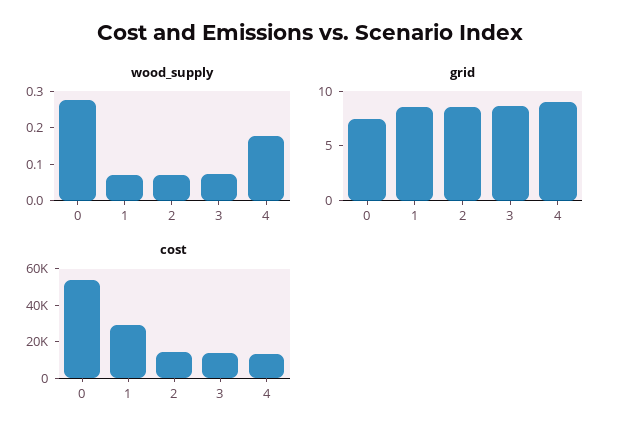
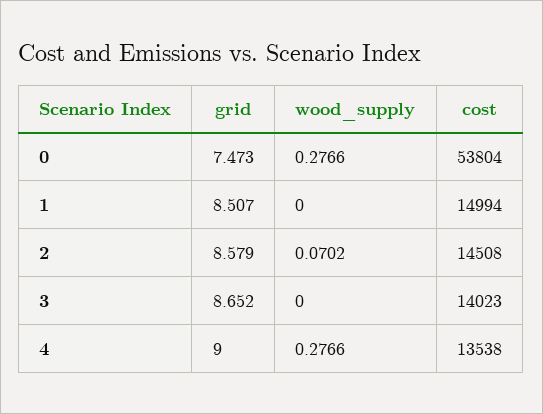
  {
    "wood_supply": {
      "0": 0.2766,
-     "1": 0.075,
+     "1": 0,
      "2": 0.0702,
-     "3": 0.075,
+     "3": 0,
-     "4": 0.175
+     "4": 0.2766
    },
    "grid": {
      "0": 7.473,
      "1": 8.507,
      "2": 8.579,
      "3": 8.652,
      "4": 9
    },
    "cost": {
      "0": 53804,
-     "1": 30000,
+     "1": 14994,
      "2": 14508,
      "3": 14023,
      "4": 13538
    }
  }

